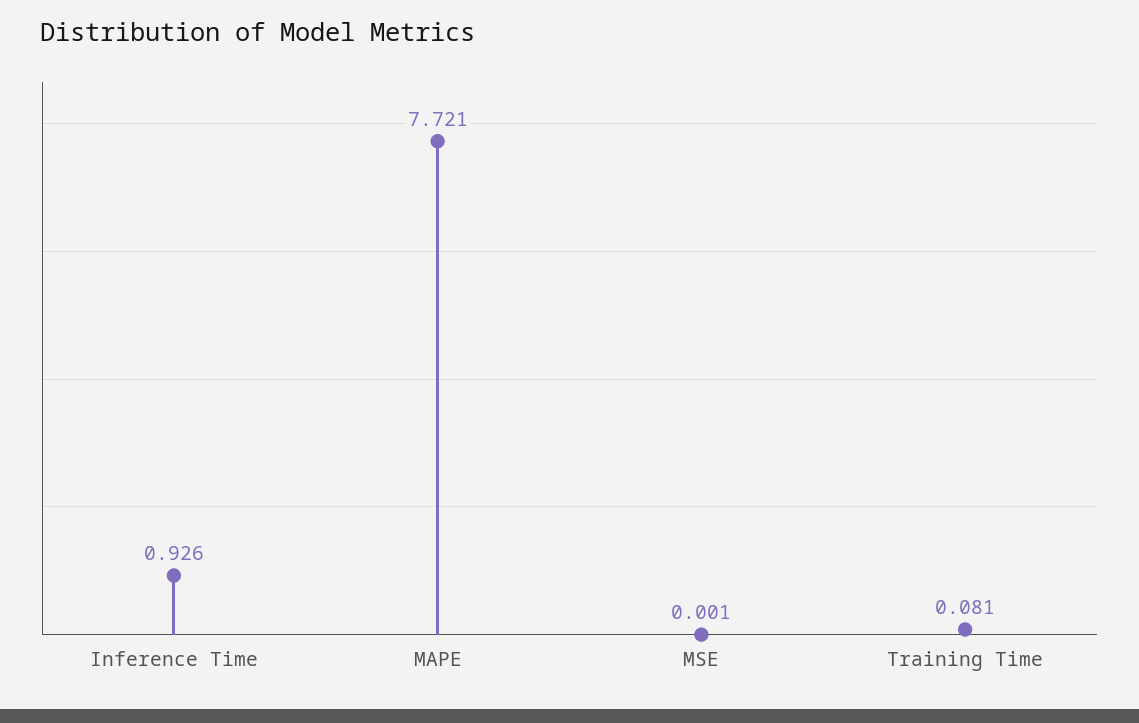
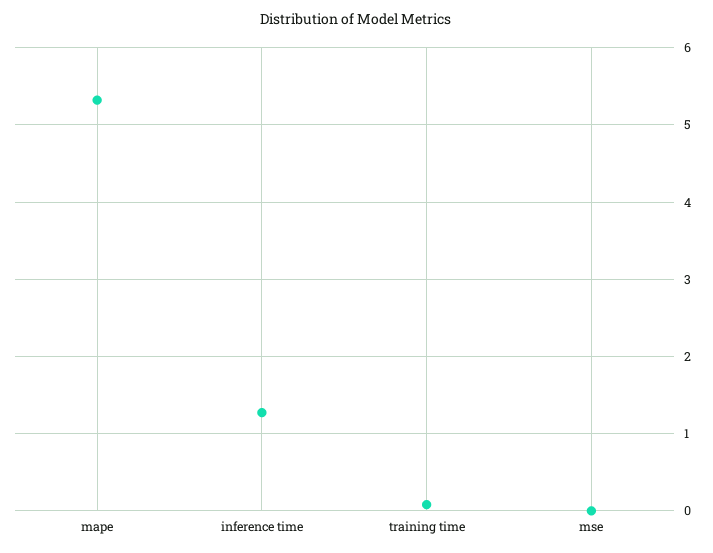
  {
-   "Inference Time": 0.926,
+   "Inference Time": 1.3,
-   "MAPE": 7.721,
+   "MAPE": 5.3,
    "MSE": 0.001,
    "Training Time": 0.081
  }

